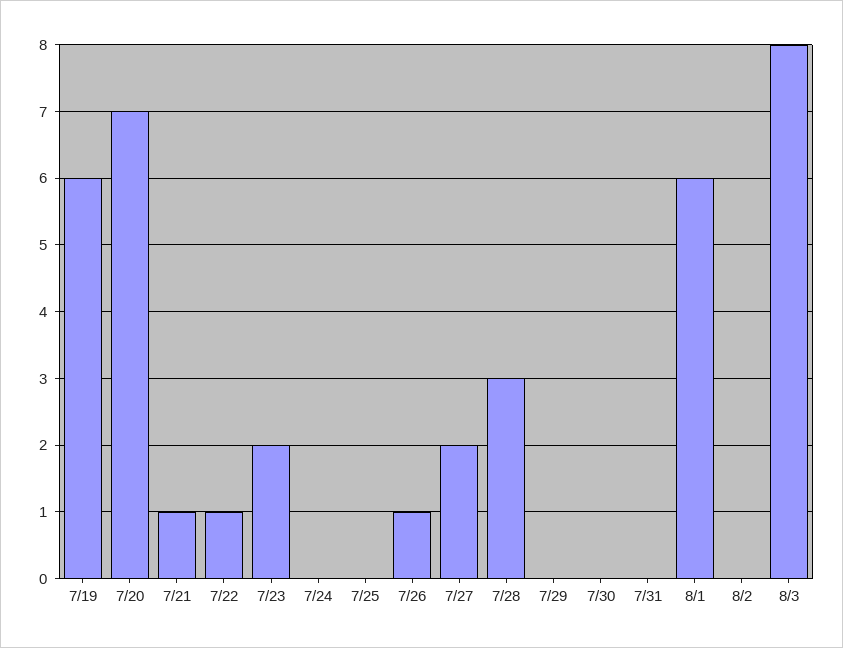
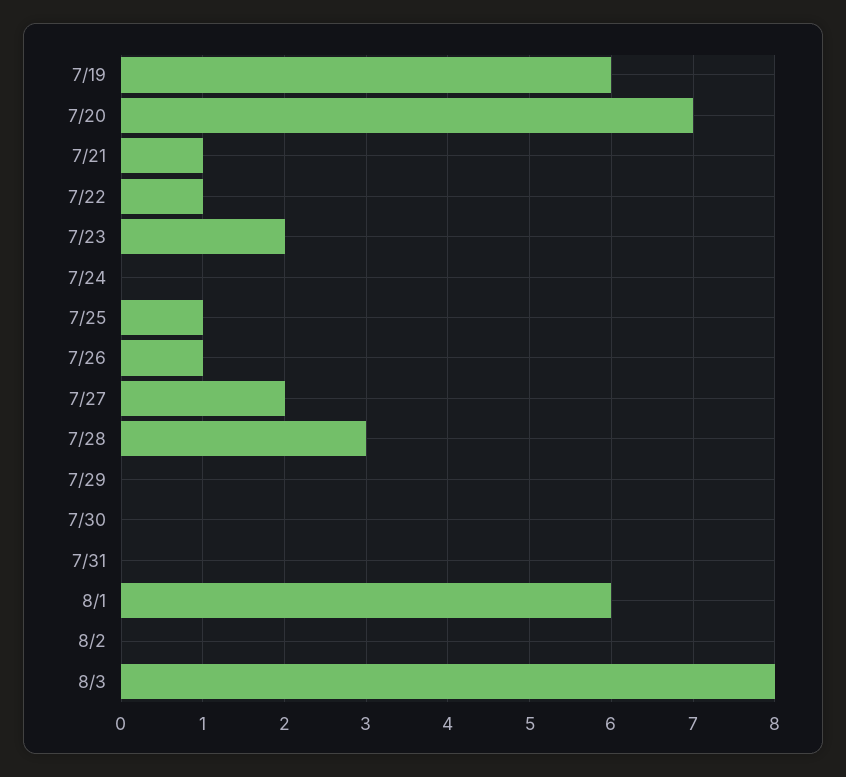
  {
    "7/19": 6,
    "7/20": 7,
    "7/21": 1,
    "7/22": 1,
    "7/23": 2,
    "7/24": 0,
-   "7/25": 0,
+   "7/25": 1,
    "7/26": 1,
    "7/27": 2,
    "7/28": 3,
    "7/29": 0,
    "7/30": 0,
    "7/31": 0,
    "8/1": 6,
    "8/2": 0,
    "8/3": 8
  }

